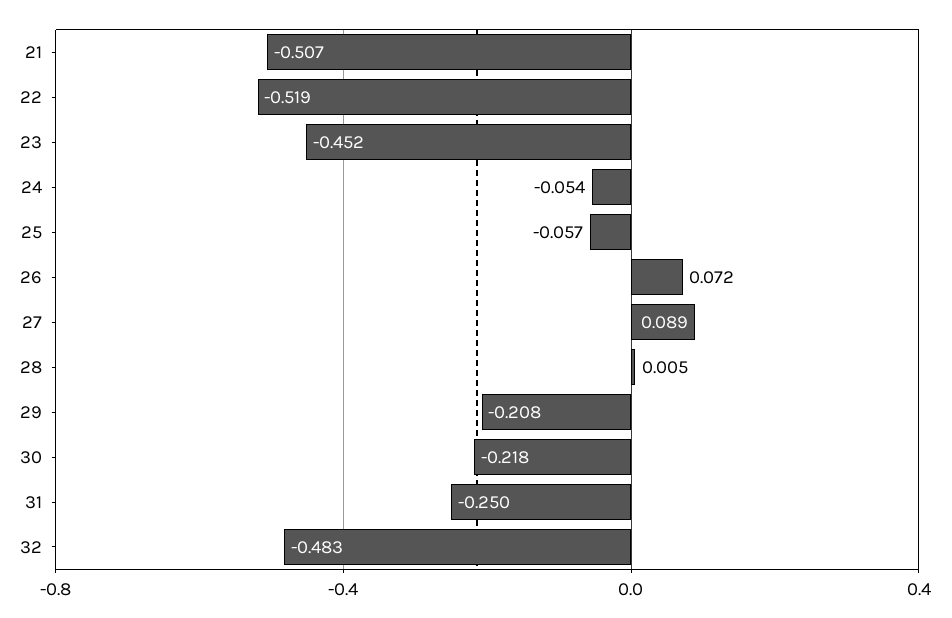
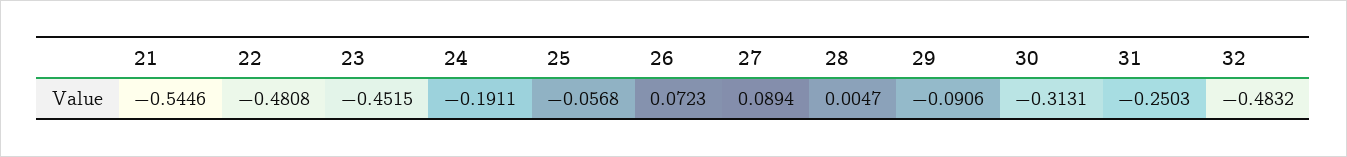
  {
-   "21": -0.507,
+   "21": -0.5446,
-   "22": -0.519,
+   "22": -0.4808,
    "23": -0.4515,
-   "24": -0.054,
+   "24": -0.1911,
    "25": -0.0568,
    "26": 0.0723,
    "27": 0.0894,
    "28": 0.0047,
-   "29": -0.208,
+   "29": -0.0906,
-   "30": -0.218,
+   "30": -0.3131,
    "31": -0.2503,
    "32": -0.4832
  }

